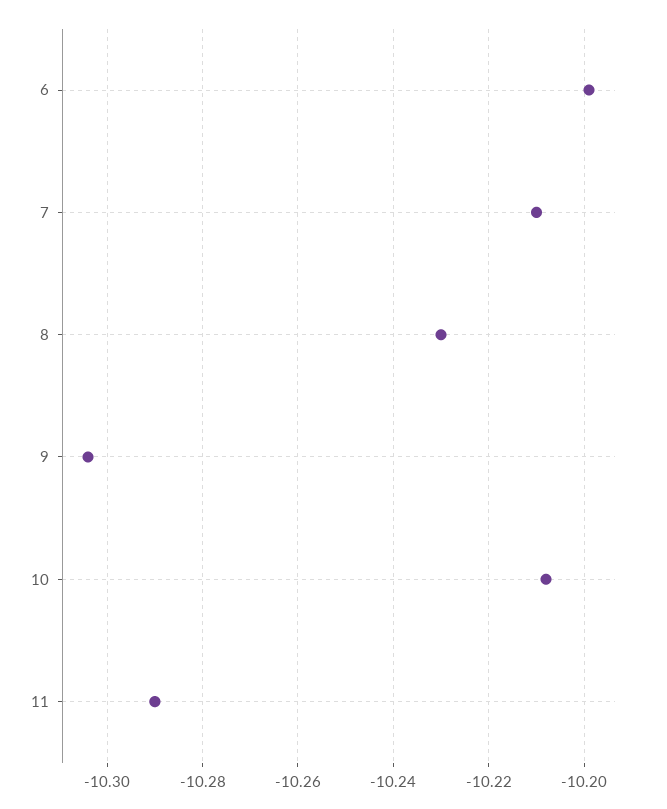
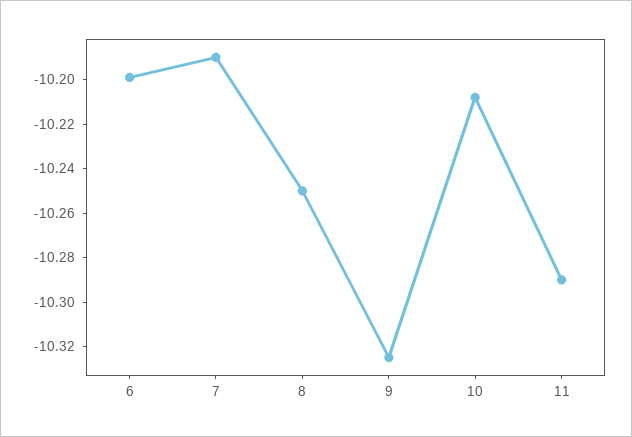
  {
    "6": -10.2,
-   "7": -10.21,
+   "7": -10.19,
-   "8": -10.23,
+   "8": -10.25,
-   "9": -10.305,
+   "9": -10.325,
    "10": -10.21,
    "11": -10.29
  }

